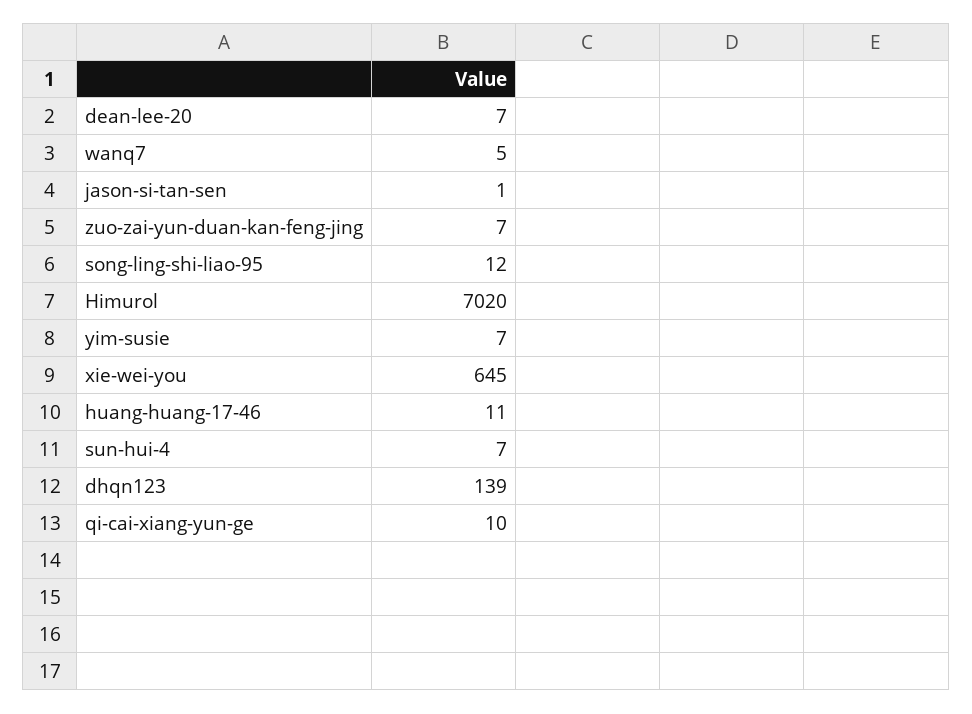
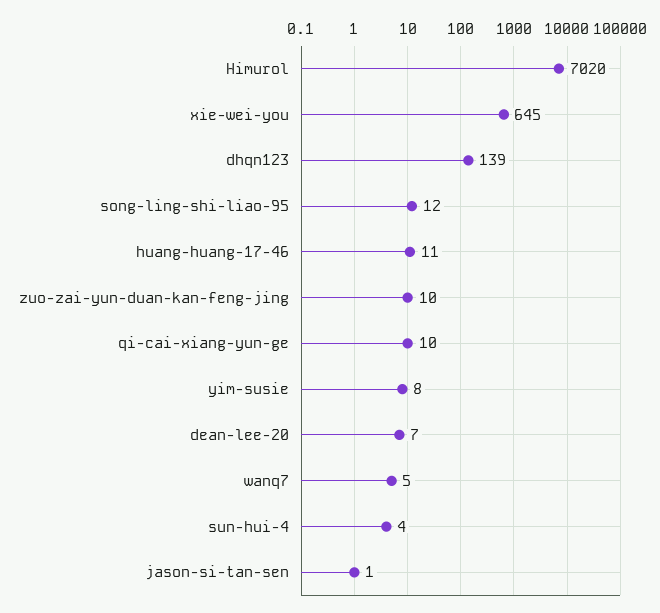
  {
    "dean-lee-20": 7,
    "wanq7": 5,
    "jason-si-tan-sen": 1,
-   "zuo-zai-yun-duan-kan-feng-jing": 7,
+   "zuo-zai-yun-duan-kan-feng-jing": 10,
    "song-ling-shi-liao-95": 12,
    "Himurol": 7020,
-   "yim-susie": 7,
+   "yim-susie": 8,
    "xie-wei-you": 645,
    "huang-huang-17-46": 11,
-   "sun-hui-4": 7,
+   "sun-hui-4": 4,
    "dhqn123": 139,
    "qi-cai-xiang-yun-ge": 10
  }

